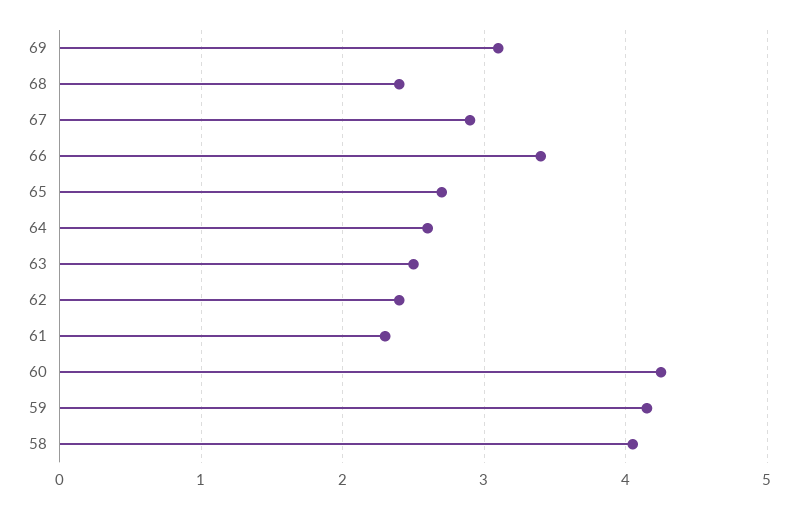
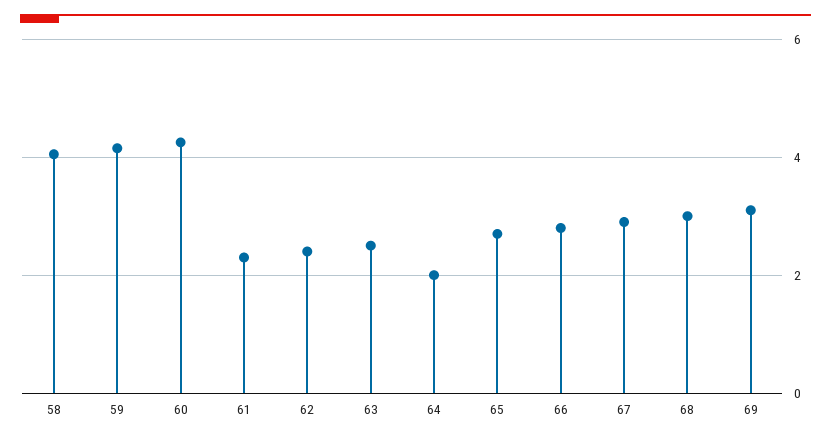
  {
    "69": 3.1,
-   "68": 2.4,
+   "68": 3,
    "67": 2.9,
-   "66": 3.4,
+   "66": 2.8,
    "65": 2.7,
-   "64": 2.6,
+   "64": 2,
    "63": 2.5,
    "62": 2.4,
    "61": 2.3,
    "60": 4.3,
    "59": 4.2,
    "58": 4.1
  }

